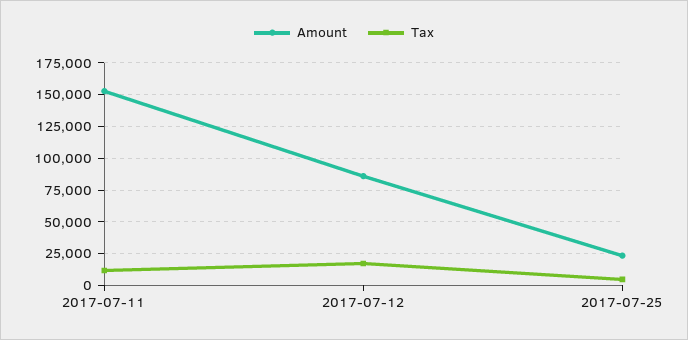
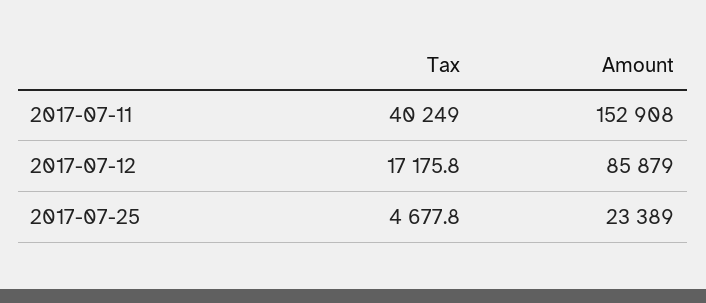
  {
    "Amount": {
      "2017-07-11": 152908,
      "2017-07-12": 85879,
      "2017-07-25": 23389
    },
    "Tax": {
-     "2017-07-11": 10000,
+     "2017-07-11": 40249,
      "2017-07-12": 17175.8,
      "2017-07-25": 4677.8
    }
  }

